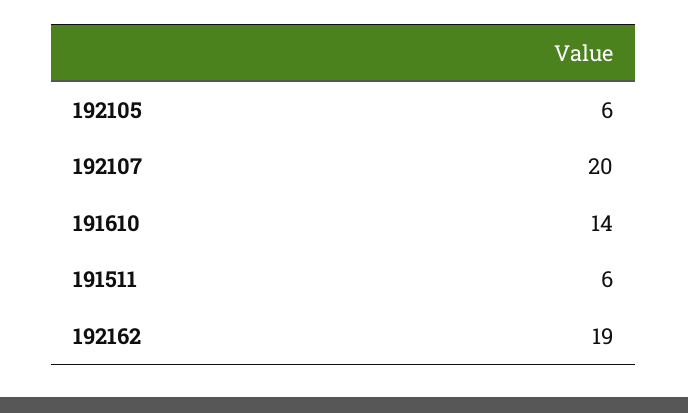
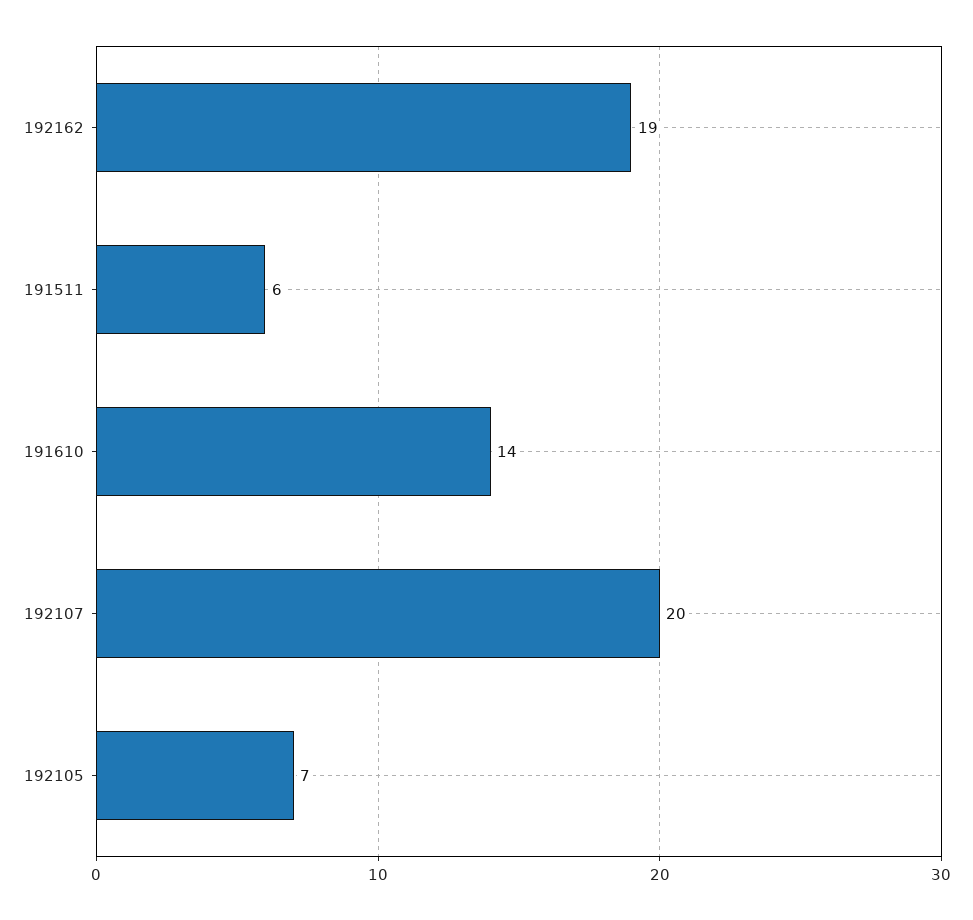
  {
-   "192105": 6,
+   "192105": 7,
    "192107": 20,
    "191610": 14,
    "191511": 6,
    "192162": 19
  }

